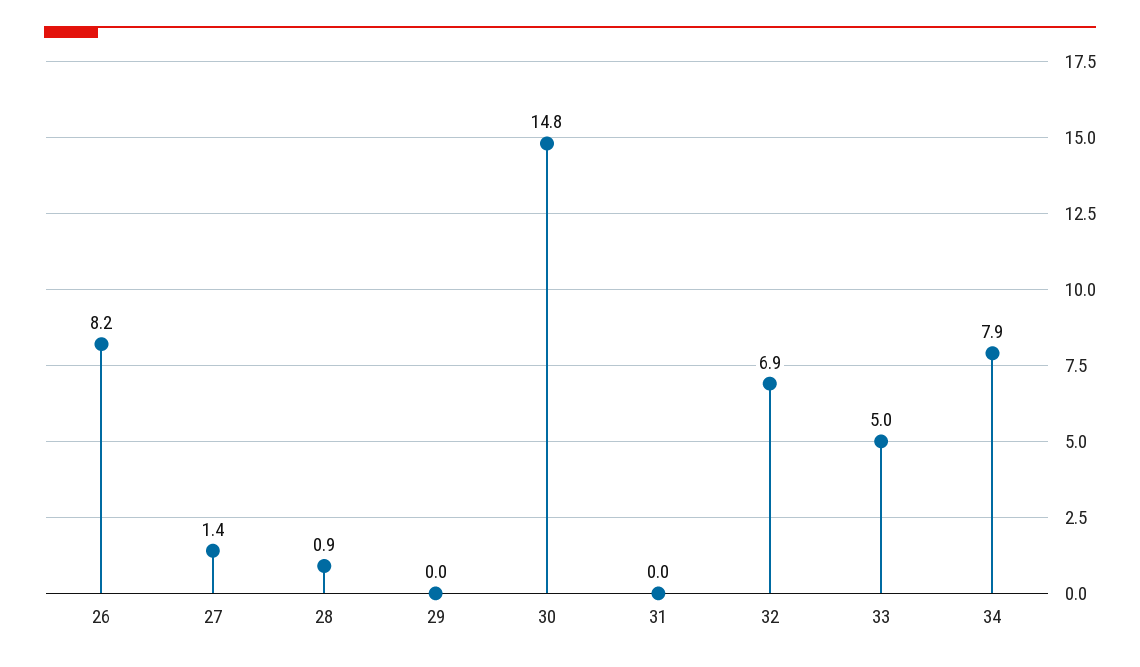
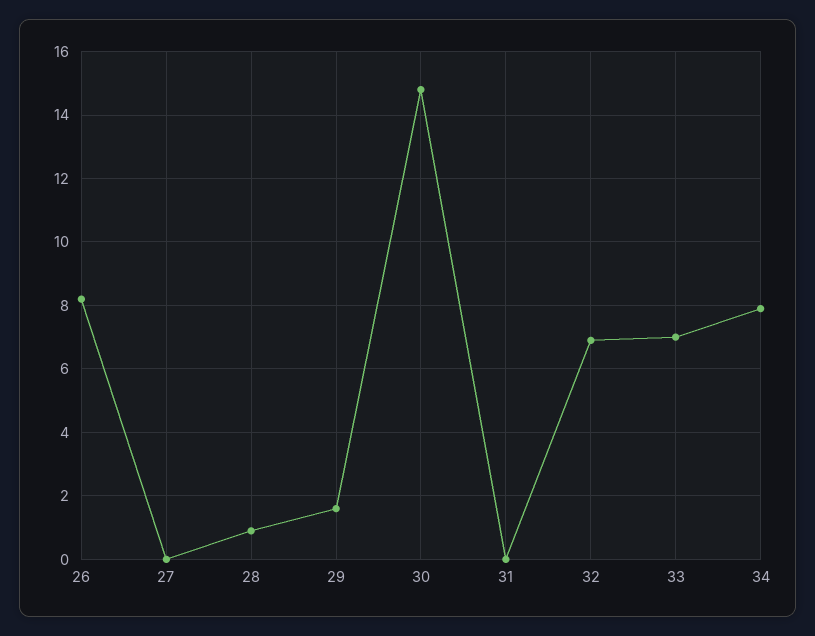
  {
    "26": 8.2,
-   "27": 1.4,
+   "27": 0,
    "28": 0.9,
-   "29": 0,
+   "29": 1.5,
    "30": 14.8,
    "31": 0,
    "32": 6.9,
-   "33": 5,
+   "33": 7,
    "34": 7.9
  }

